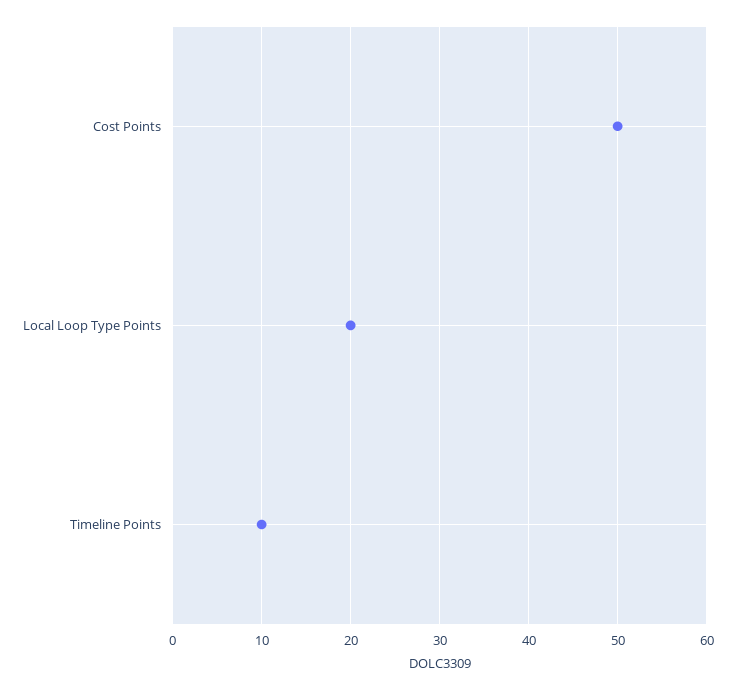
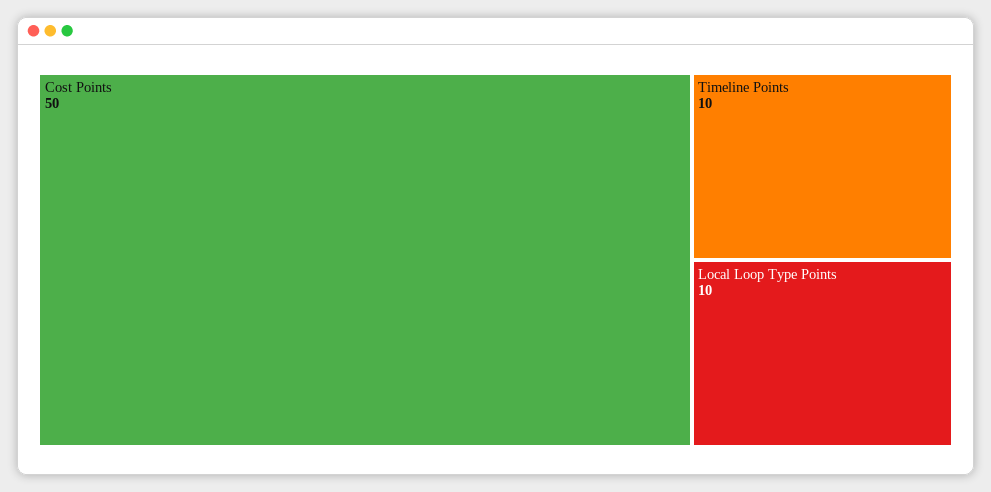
  {
    "Cost Points": 50,
-   "Local Loop Type Points": 20,
+   "Local Loop Type Points": 10,
    "Timeline Points": 10
  }

